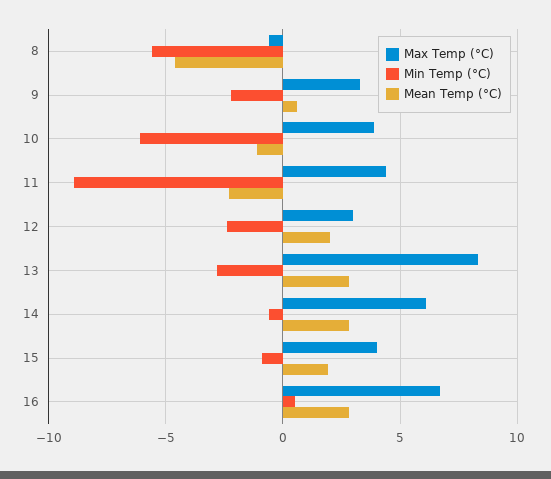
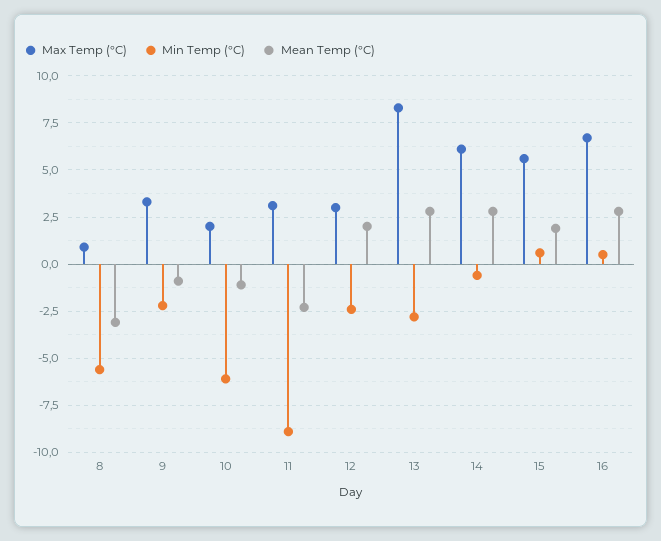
  {
    "Max Temp (°C)": {
-     "8": -0.5,
+     "8": 1,
      "9": 3.5,
-     "10": 4,
+     "10": 2,
-     "11": 4.5,
+     "11": 3,
      "12": 3,
      "13": 8.5,
      "14": 6,
-     "15": 4,
+     "15": 5.5,
      "16": 6.5
    },
    "Min Temp (°C)": {
      "8": -5.5,
      "9": -2,
      "10": -6,
      "11": -9,
      "12": -2.5,
      "13": -3,
      "14": -0.5,
-     "15": -1,
+     "15": 0.5,
      "16": 0.5
    },
    "Mean Temp (°C)": {
-     "8": -4.5,
+     "8": -3,
-     "9": 0.5,
+     "9": -1,
      "10": -1,
      "11": -2.5,
      "12": 2,
      "13": 3,
      "14": 3,
      "15": 2,
      "16": 3
    }
  }

